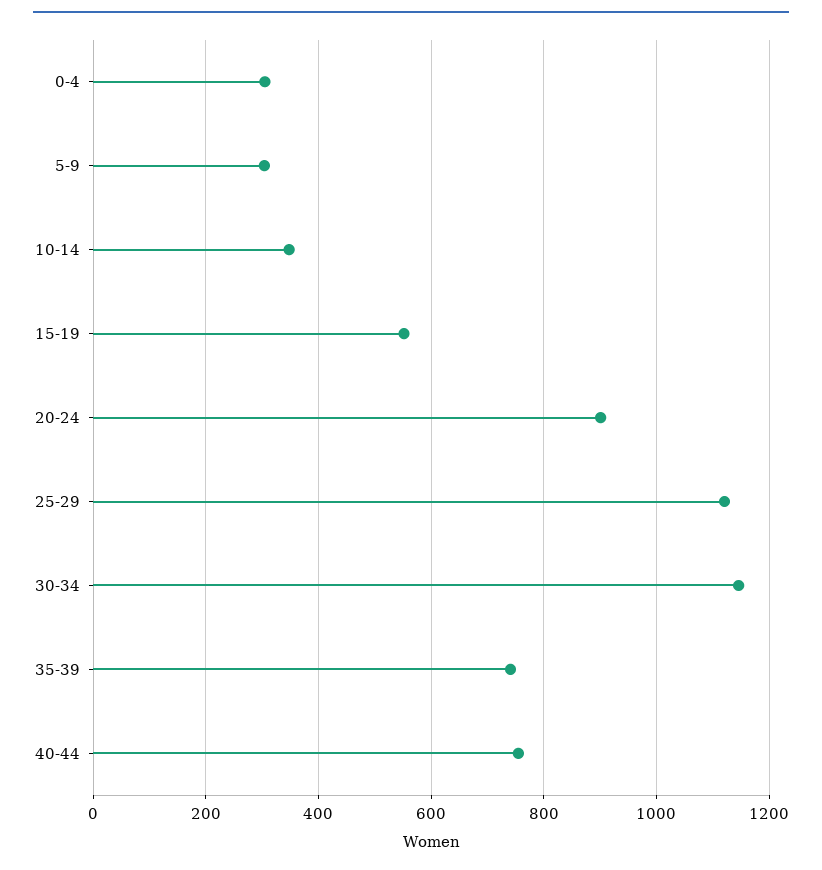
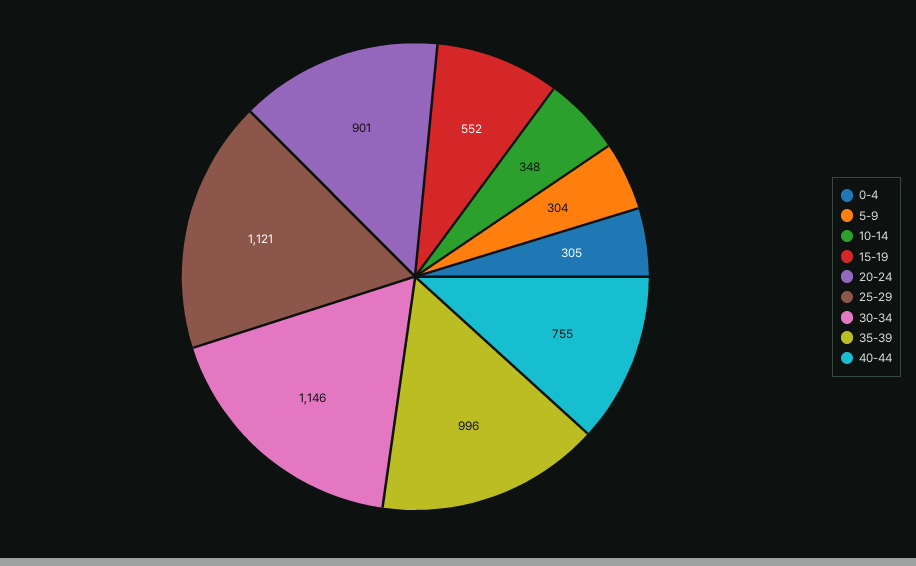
  {
    "0-4": 305,
    "5-9": 304,
    "10-14": 348,
    "15-19": 552,
    "20-24": 901,
    "25-29": 1121,
    "30-34": 1146,
-   "35-39": 740,
+   "35-39": 996,
    "40-44": 755
  }

